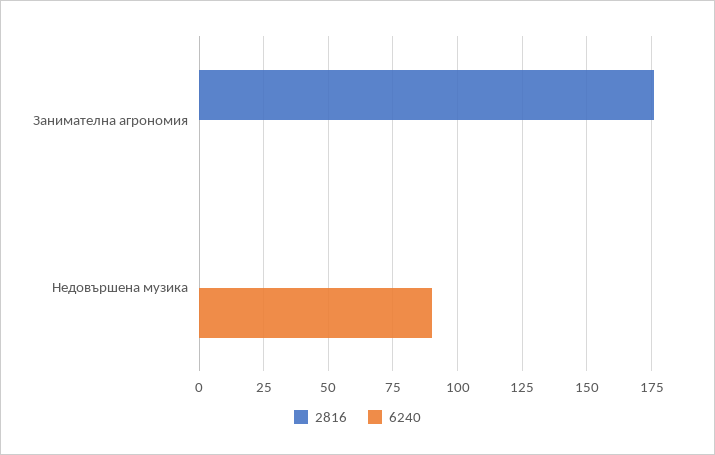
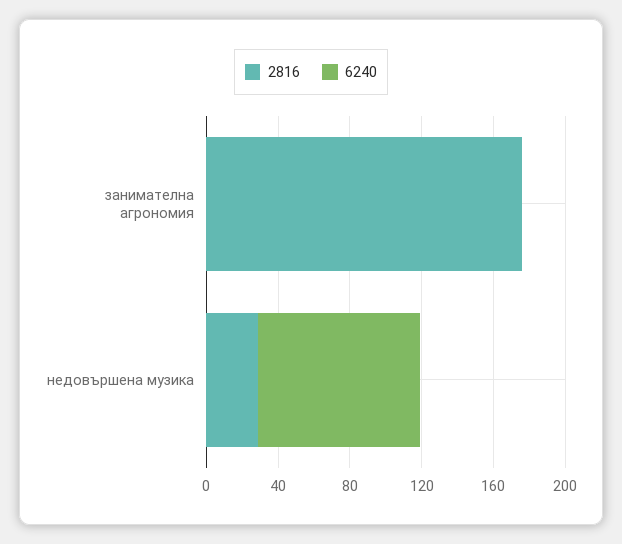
  {
    "2816": {
      "Занимателна агрономия": 175,
-     "Недовършена музика": 0
+     "Недовършена музика": 30
    },
    "6240": {
      "Занимателна агрономия": 0,
      "Недовършена музика": 90
    }
  }

